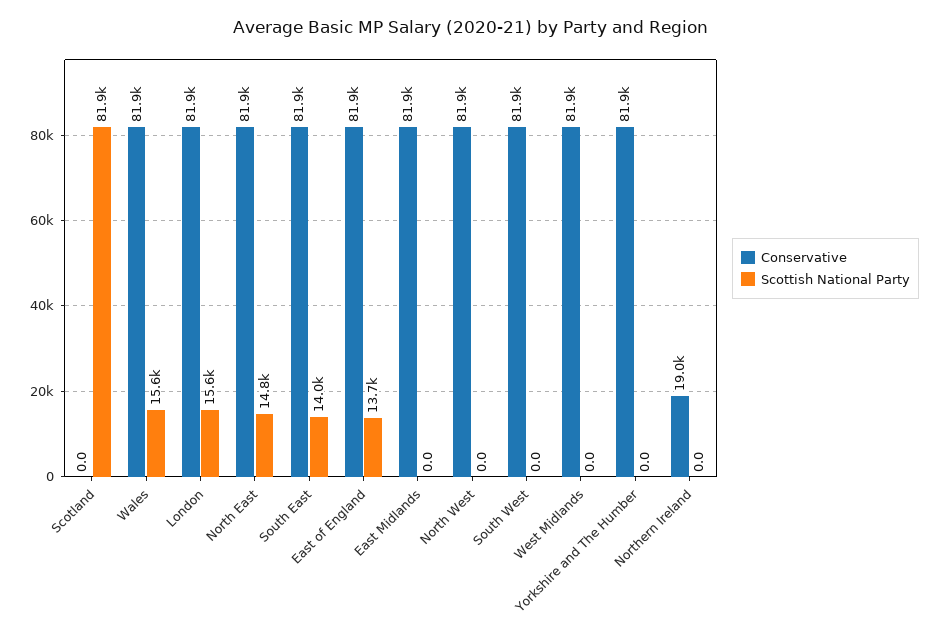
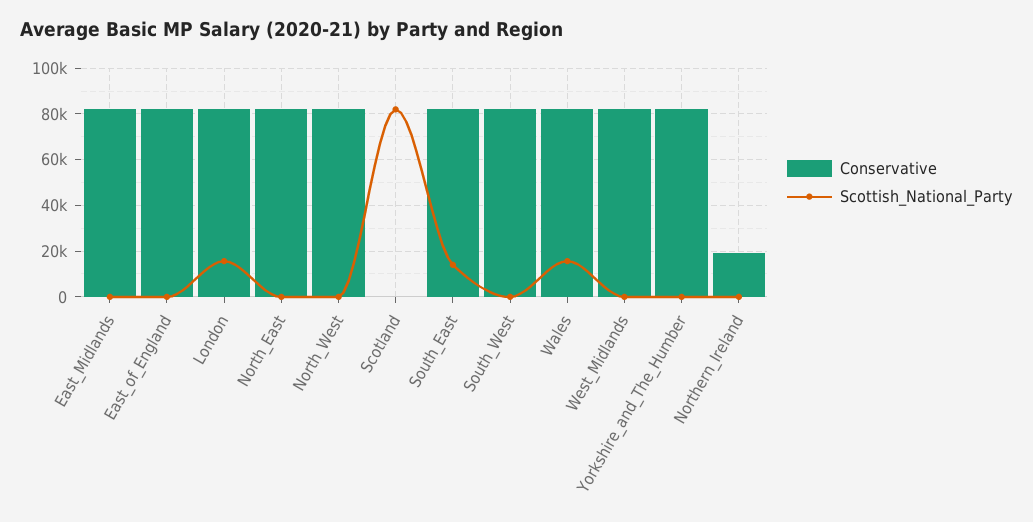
  {
    "Conservative": {
      "Scotland": 0,
      "Wales": 81900,
      "London": 81900,
      "North East": 81900,
      "South East": 81900,
      "East of England": 81900,
      "East Midlands": 81900,
      "North West": 81900,
      "South West": 81900,
      "West Midlands": 81900,
      "Yorkshire and The Humber": 81900,
      "Northern Ireland": 19000
    },
    "Scottish National Party": {
      "Scotland": 81900,
      "Wales": 15600,
      "London": 15600,
-     "North East": 14800,
+     "North East": 0,
      "South East": 14000,
-     "East of England": 13700,
+     "East of England": 0,
      "East Midlands": 0,
      "North West": 0,
      "South West": 0,
      "West Midlands": 0,
      "Yorkshire and The Humber": 0,
      "Northern Ireland": 0
    }
  }

